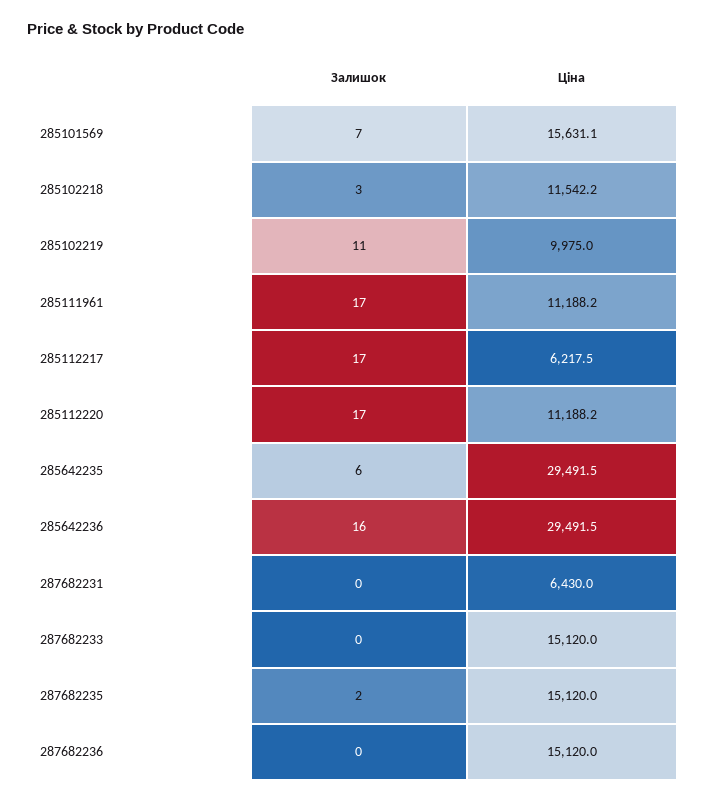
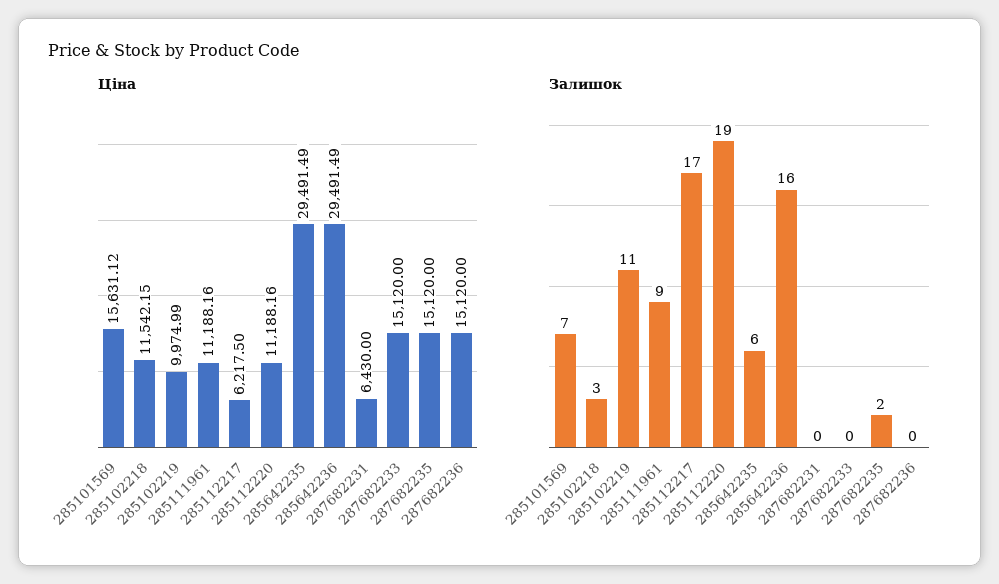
  {
    "Залишок": {
      "285101569": 7,
      "285102218": 3,
      "285102219": 11,
-     "285111961": 17,
+     "285111961": 9,
      "285112217": 17,
-     "285112220": 17,
+     "285112220": 19,
      "285642235": 6,
      "285642236": 16,
      "287682231": 0,
      "287682233": 0,
      "287682235": 2,
      "287682236": 0
    },
    "Ціна": {
      "285101569": 15631.12,
      "285102218": 11542.15,
      "285102219": 9974.99,
      "285111961": 11188.16,
      "285112217": 6217.5,
      "285112220": 11188.16,
      "285642235": 29491.49,
      "285642236": 29491.49,
      "287682231": 6430,
      "287682233": 15120,
      "287682235": 15120,
      "287682236": 15120
    }
  }

